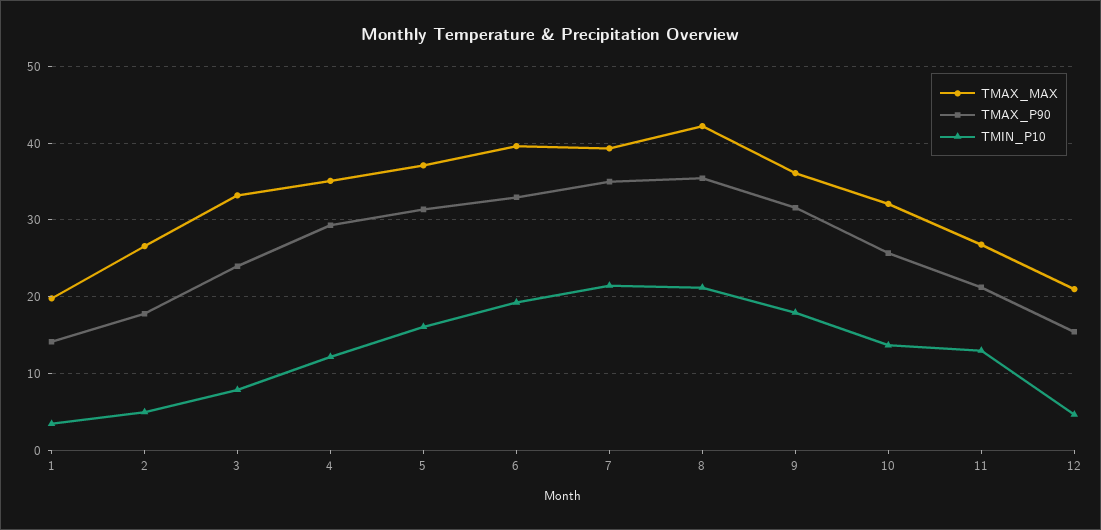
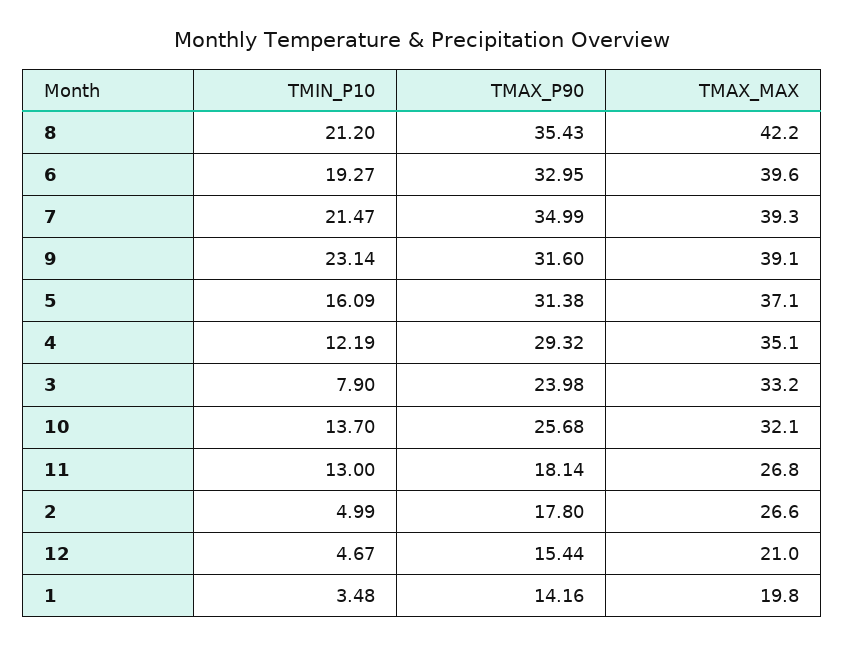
  {
    "TMAX_MAX": {
      "1": 19.8,
      "2": 26.6,
      "3": 33.2,
      "4": 35.1,
      "5": 37.1,
      "6": 39.6,
      "7": 39.3,
      "8": 42.2,
-     "9": 36,
+     "9": 39.1,
      "10": 32.1,
      "11": 26.8,
      "12": 21
    },
    "TMAX_P90": {
      "1": 14.16,
      "2": 17.8,
      "3": 23.98,
      "4": 29.32,
      "5": 31.38,
      "6": 32.95,
      "7": 34.99,
      "8": 35.43,
      "9": 31.6,
      "10": 25.68,
-     "11": 21,
+     "11": 18.14,
      "12": 15.44
    },
    "TMIN_P10": {
      "1": 3.48,
      "2": 4.99,
      "3": 7.9,
      "4": 12.19,
      "5": 16.09,
      "6": 19.27,
      "7": 21.47,
      "8": 21.2,
-     "9": 18,
+     "9": 23.14,
      "10": 13.7,
      "11": 13,
      "12": 4.67
    }
  }

